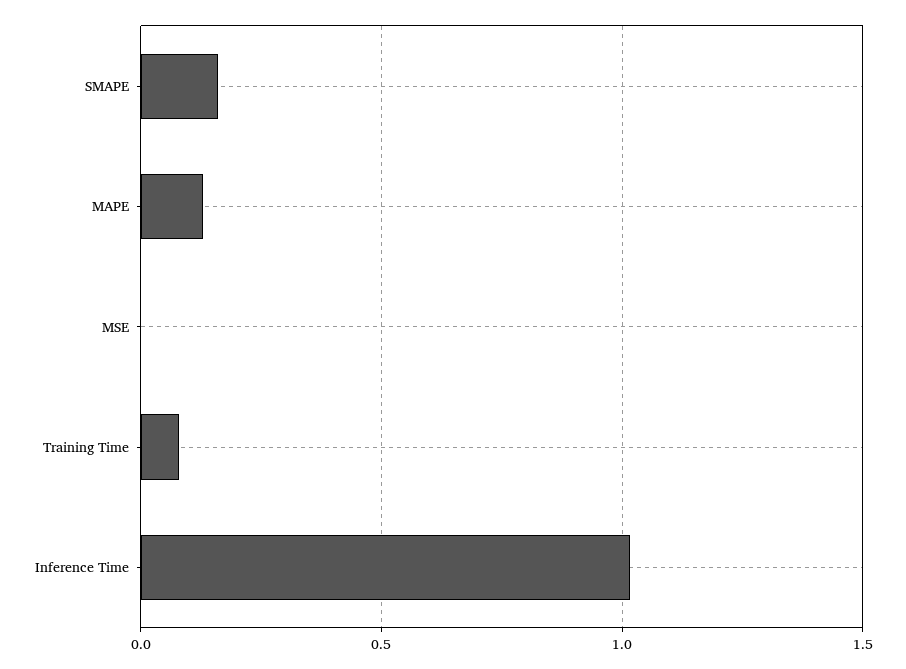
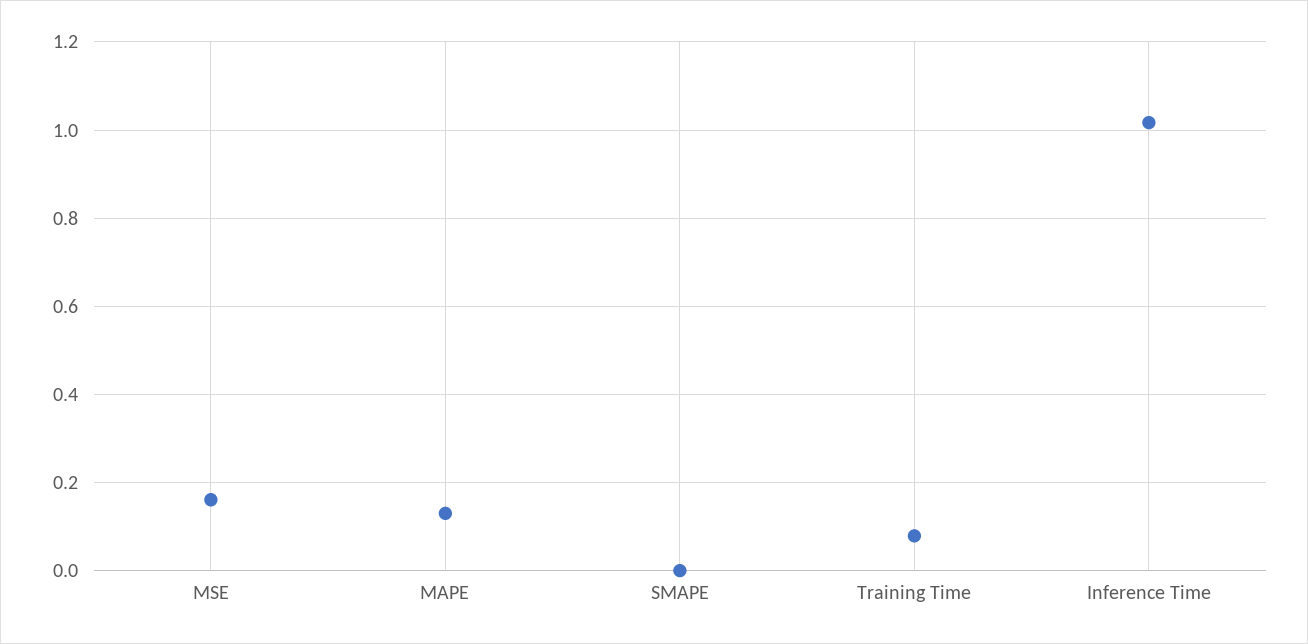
  {
-   "SMAPE": 0.15,
+   "SMAPE": 0,
    "MAPE": 0.14,
-   "MSE": 0,
+   "MSE": 0.16,
    "Training Time": 0.08,
    "Inference Time": 1.02
  }

